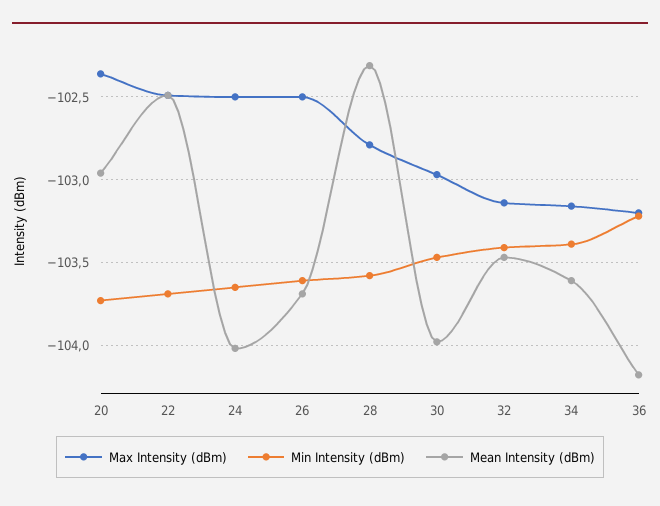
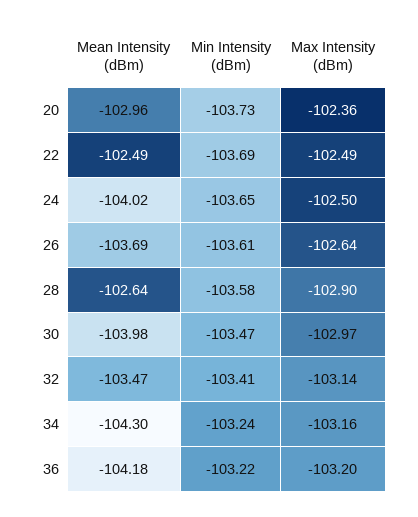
  {
    "Max Intensity (dBm)": {
      "20": -102.36,
      "22": -102.49,
      "24": -102.5,
-     "26": -102.5,
+     "26": -102.64,
-     "28": -102.8,
+     "28": -102.9,
      "30": -102.97,
      "32": -103.14,
      "34": -103.16,
      "36": -103.2
    },
    "Min Intensity (dBm)": {
      "20": -103.73,
      "22": -103.69,
      "24": -103.65,
      "26": -103.61,
      "28": -103.58,
      "30": -103.47,
      "32": -103.41,
-     "34": -103.4,
+     "34": -103.24,
      "36": -103.22
    },
    "Mean Intensity (dBm)": {
      "20": -102.96,
      "22": -102.49,
      "24": -104.02,
      "26": -103.69,
-     "28": -102.3,
+     "28": -102.64,
      "30": -103.98,
      "32": -103.47,
-     "34": -103.6,
+     "34": -104.3,
      "36": -104.18
    }
  }

